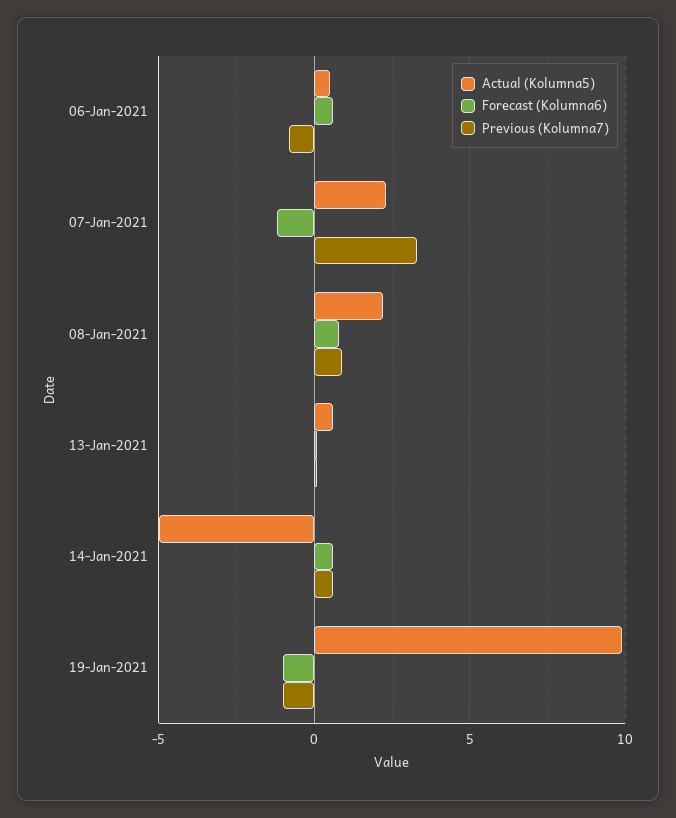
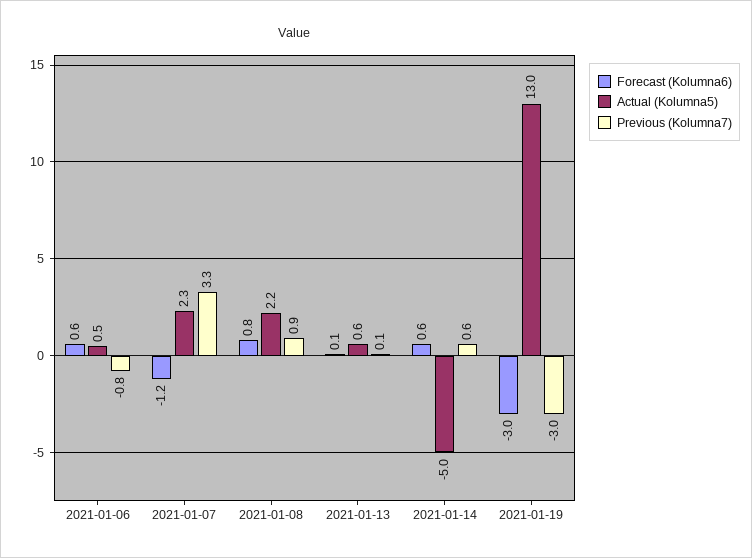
  {
    "Actual (Kolumna5)": {
      "06-Jan-2021": 0.5,
      "07-Jan-2021": 2.3,
      "08-Jan-2021": 2.2,
      "13-Jan-2021": 0.6,
      "14-Jan-2021": -5,
-     "19-Jan-2021": 10
+     "19-Jan-2021": 13
    },
    "Forecast (Kolumna6)": {
      "06-Jan-2021": 0.6,
      "07-Jan-2021": -1.2,
      "08-Jan-2021": 0.8,
      "13-Jan-2021": 0.1,
      "14-Jan-2021": 0.6,
-     "19-Jan-2021": -1
+     "19-Jan-2021": -3
    },
    "Previous (Kolumna7)": {
      "06-Jan-2021": -0.8,
      "07-Jan-2021": 3.3,
      "08-Jan-2021": 0.9,
      "13-Jan-2021": 0.1,
      "14-Jan-2021": 0.6,
-     "19-Jan-2021": -1
+     "19-Jan-2021": -3
    }
  }

